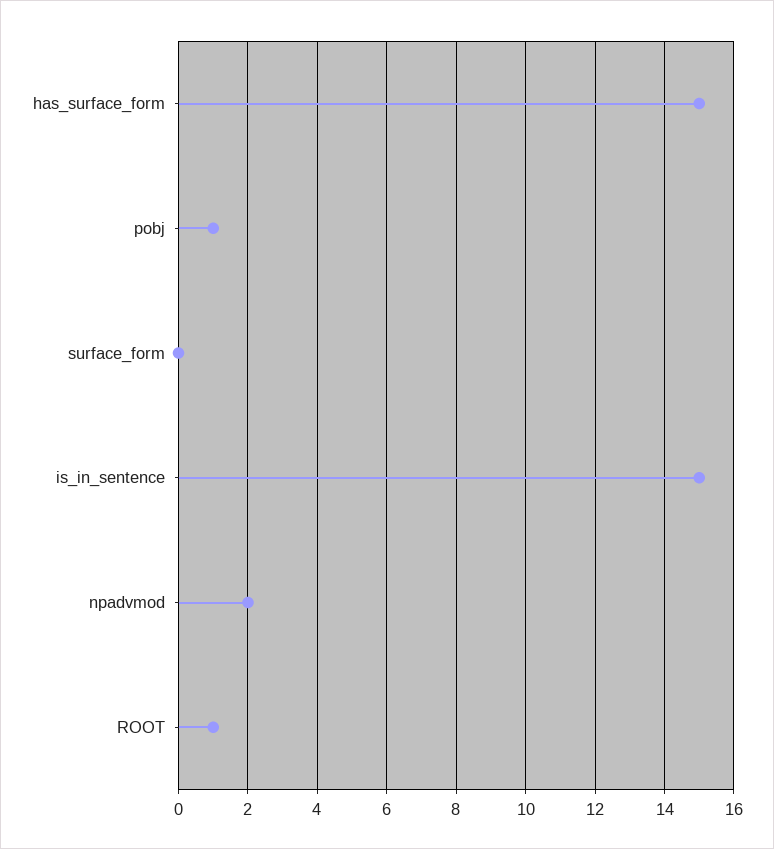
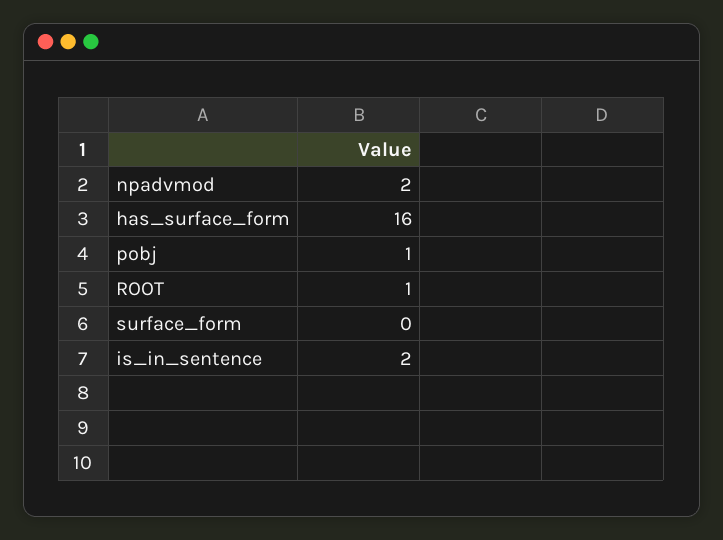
  {
-   "has_surface_form": 15,
+   "has_surface_form": 16,
    "pobj": 1,
    "surface_form": 0,
-   "is_in_sentence": 15,
+   "is_in_sentence": 2,
    "npadvmod": 2,
    "ROOT": 1
  }

